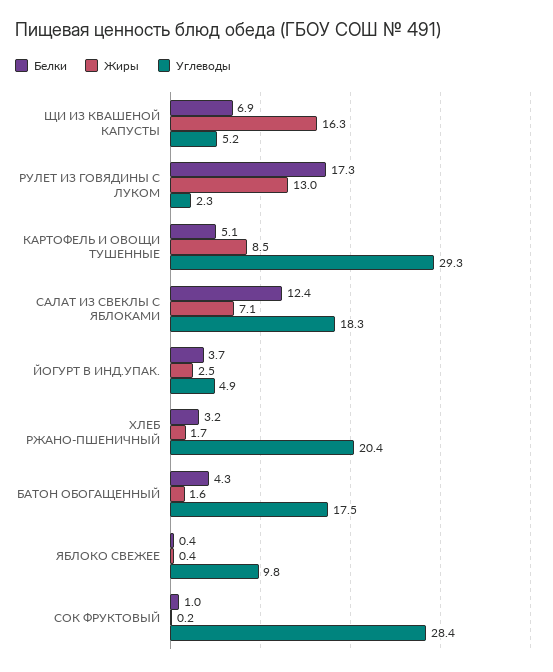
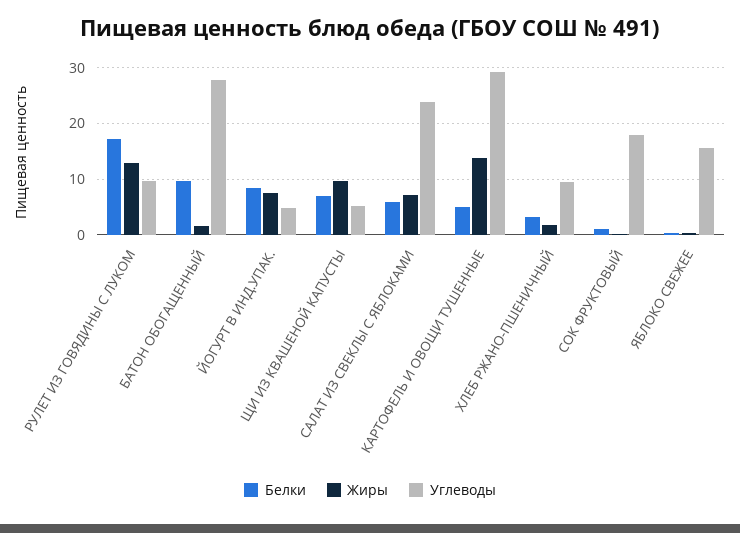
  {
    "Белки": {
      "ЩИ ИЗ КВАШЕНОЙ КАПУСТЫ": 6.9,
      "РУЛЕТ ИЗ ГОВЯДИНЫ С ЛУКОМ": 17.3,
      "КАРТОФЕЛЬ И ОВОЩИ ТУШЕННЫЕ": 5.1,
-     "САЛАТ ИЗ СВЕКЛЫ С ЯБЛОКАМИ": 12.4,
+     "САЛАТ ИЗ СВЕКЛЫ С ЯБЛОКАМИ": 6,
-     "ЙОГУРТ В ИНД.УПАК.": 3.7,
+     "ЙОГУРТ В ИНД.УПАК.": 8,
      "ХЛЕБ РЖАНО-ПШЕНИЧНЫЙ": 3.2,
-     "БАТОН ОБОГАЩЕННЫЙ": 4.3,
+     "БАТОН ОБОГАЩЕННЫЙ": 10,
      "ЯБЛОКО СВЕЖЕЕ": 0.4,
      "СОК ФРУКТОВЫЙ": 1
    },
    "Жиры": {
-     "ЩИ ИЗ КВАШЕНОЙ КАПУСТЫ": 16.3,
+     "ЩИ ИЗ КВАШЕНОЙ КАПУСТЫ": 10,
      "РУЛЕТ ИЗ ГОВЯДИНЫ С ЛУКОМ": 13,
-     "КАРТОФЕЛЬ И ОВОЩИ ТУШЕННЫЕ": 8.5,
+     "КАРТОФЕЛЬ И ОВОЩИ ТУШЕННЫЕ": 14,
      "САЛАТ ИЗ СВЕКЛЫ С ЯБЛОКАМИ": 7.1,
-     "ЙОГУРТ В ИНД.УПАК.": 2.5,
+     "ЙОГУРТ В ИНД.УПАК.": 8,
      "ХЛЕБ РЖАНО-ПШЕНИЧНЫЙ": 1.7,
      "БАТОН ОБОГАЩЕННЫЙ": 1.6,
      "ЯБЛОКО СВЕЖЕЕ": 0.4,
      "СОК ФРУКТОВЫЙ": 0.2
    },
    "Углеводы": {
      "ЩИ ИЗ КВАШЕНОЙ КАПУСТЫ": 5.2,
-     "РУЛЕТ ИЗ ГОВЯДИНЫ С ЛУКОМ": 2.3,
+     "РУЛЕТ ИЗ ГОВЯДИНЫ С ЛУКОМ": 10,
      "КАРТОФЕЛЬ И ОВОЩИ ТУШЕННЫЕ": 29.3,
-     "САЛАТ ИЗ СВЕКЛЫ С ЯБЛОКАМИ": 18.3,
+     "САЛАТ ИЗ СВЕКЛЫ С ЯБЛОКАМИ": 24,
      "ЙОГУРТ В ИНД.УПАК.": 4.9,
-     "ХЛЕБ РЖАНО-ПШЕНИЧНЫЙ": 20.4,
+     "ХЛЕБ РЖАНО-ПШЕНИЧНЫЙ": 10,
-     "БАТОН ОБОГАЩЕННЫЙ": 17.5,
+     "БАТОН ОБОГАЩЕННЫЙ": 28,
-     "ЯБЛОКО СВЕЖЕЕ": 9.8,
+     "ЯБЛОКО СВЕЖЕЕ": 16,
-     "СОК ФРУКТОВЫЙ": 28.4
+     "СОК ФРУКТОВЫЙ": 18
    }
  }

